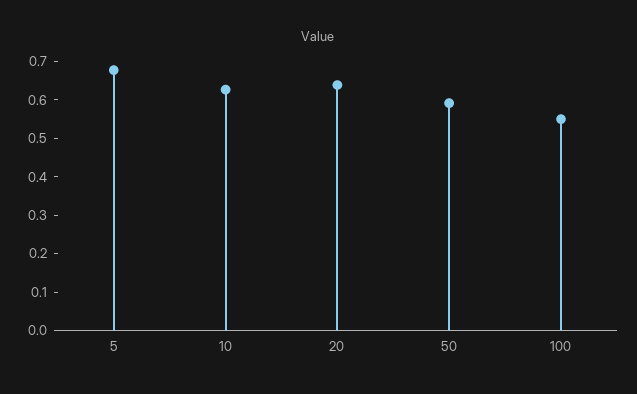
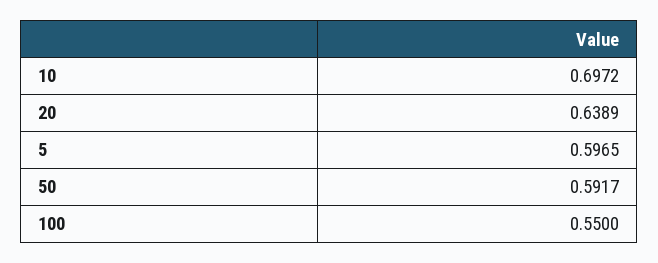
  {
-   "5": 0.675,
+   "5": 0.5965,
-   "10": 0.625,
+   "10": 0.6972,
    "20": 0.6389,
    "50": 0.5917,
    "100": 0.55
  }

